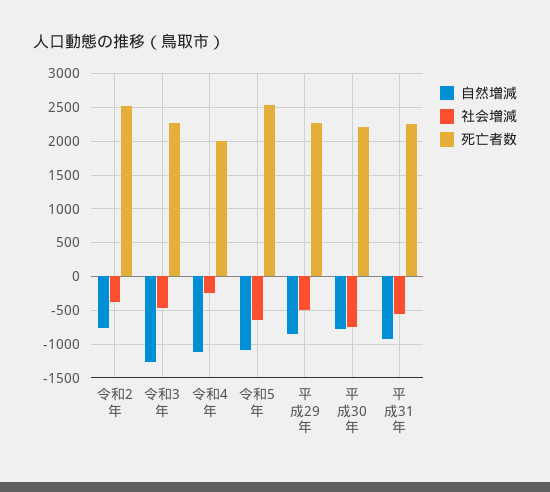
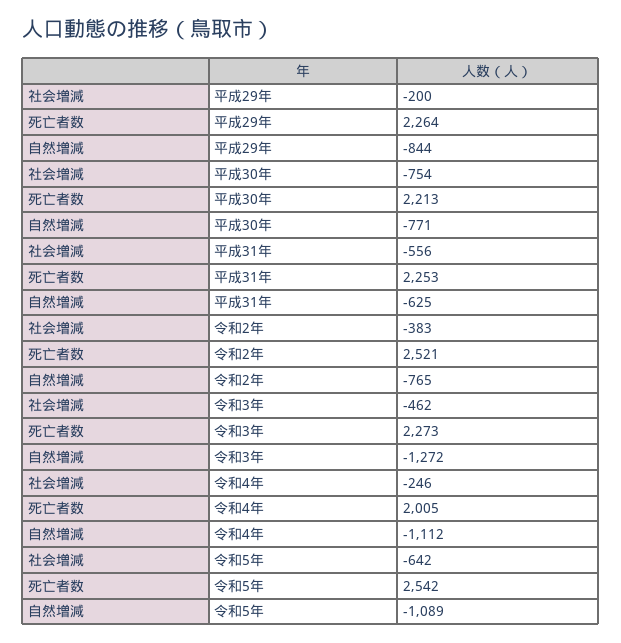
  {
    "自然増減": {
      "令和2年": -765,
      "令和3年": -1272,
      "令和4年": -1112,
      "令和5年": -1089,
      "平成29年": -844,
      "平成30年": -771,
-     "平成31年": -900
+     "平成31年": -625
    },
    "社会増減": {
      "令和2年": -383,
      "令和3年": -462,
      "令和4年": -246,
      "令和5年": -642,
-     "平成29年": -500,
+     "平成29年": -200,
      "平成30年": -754,
      "平成31年": -556
    },
    "死亡者数": {
      "令和2年": 2521,
      "令和3年": 2273,
      "令和4年": 2005,
      "令和5年": 2542,
      "平成29年": 2264,
      "平成30年": 2213,
      "平成31年": 2253
    }
  }

